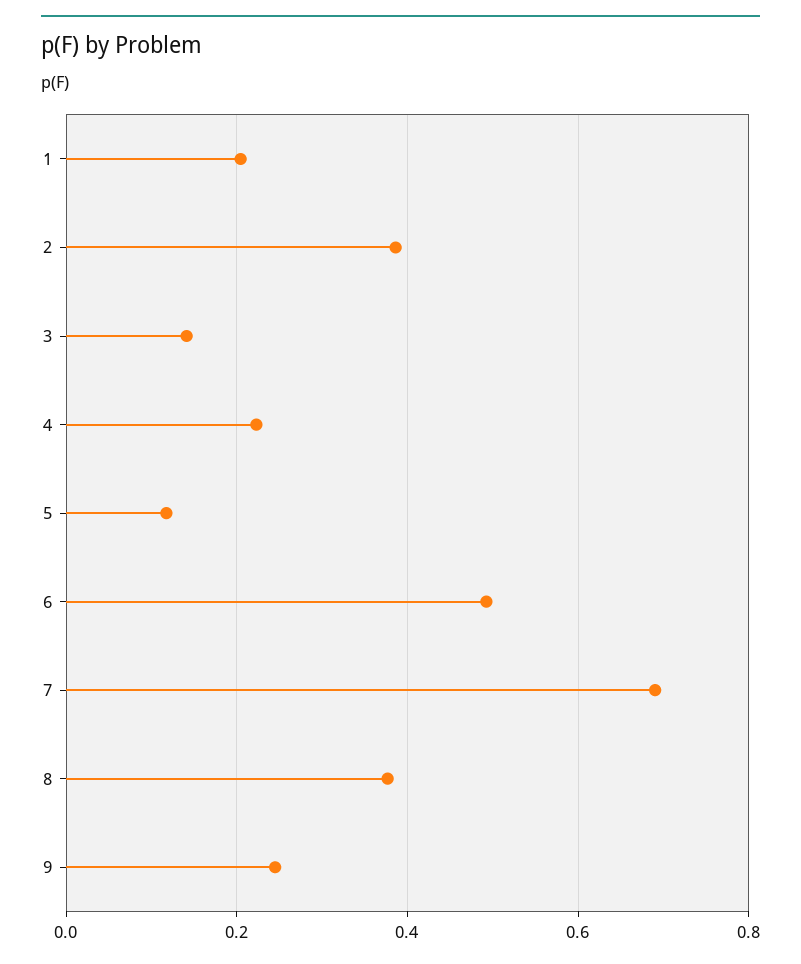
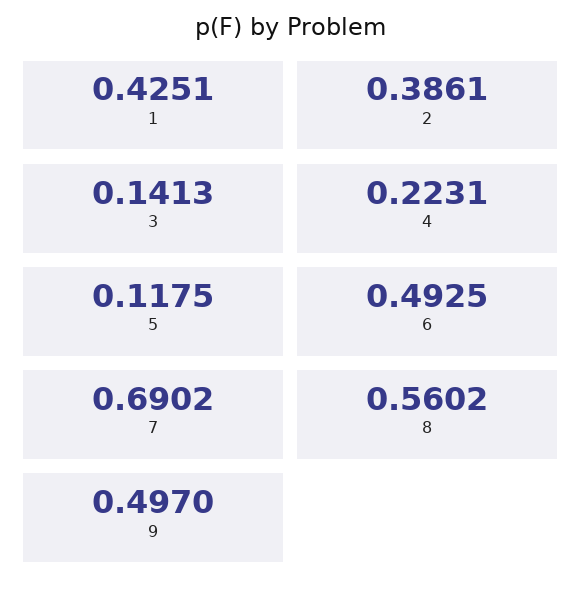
  {
-   "1": 0.2,
+   "1": 0.4251,
    "2": 0.3861,
    "3": 0.1413,
    "4": 0.2231,
    "5": 0.1175,
    "6": 0.4925,
    "7": 0.6902,
-   "8": 0.38,
+   "8": 0.5602,
-   "9": 0.24
+   "9": 0.497
  }

